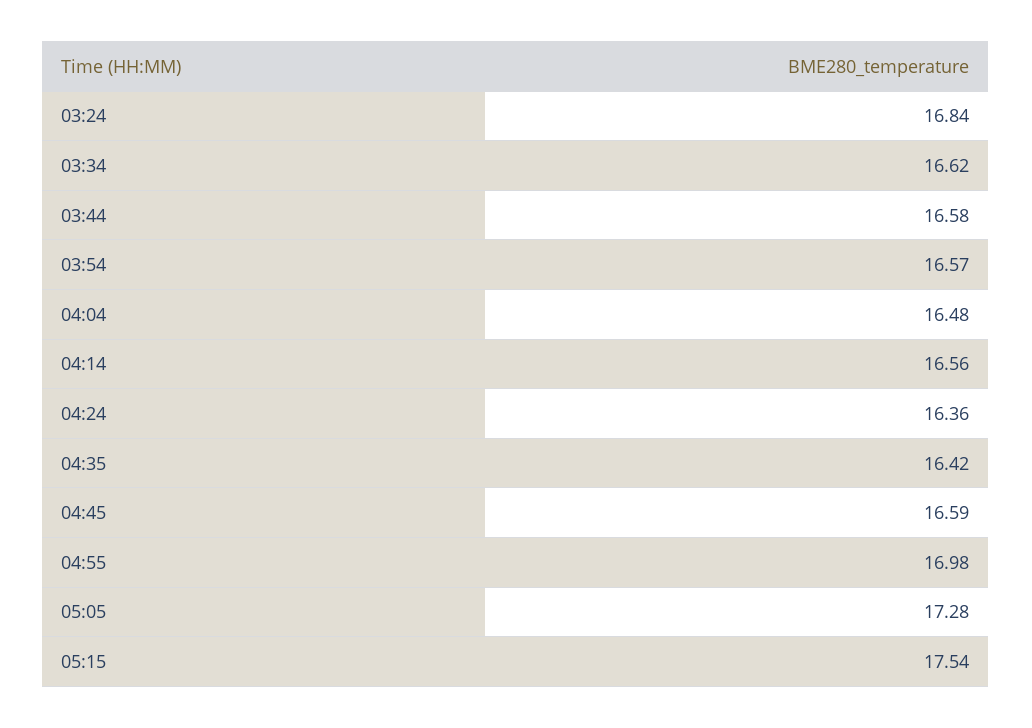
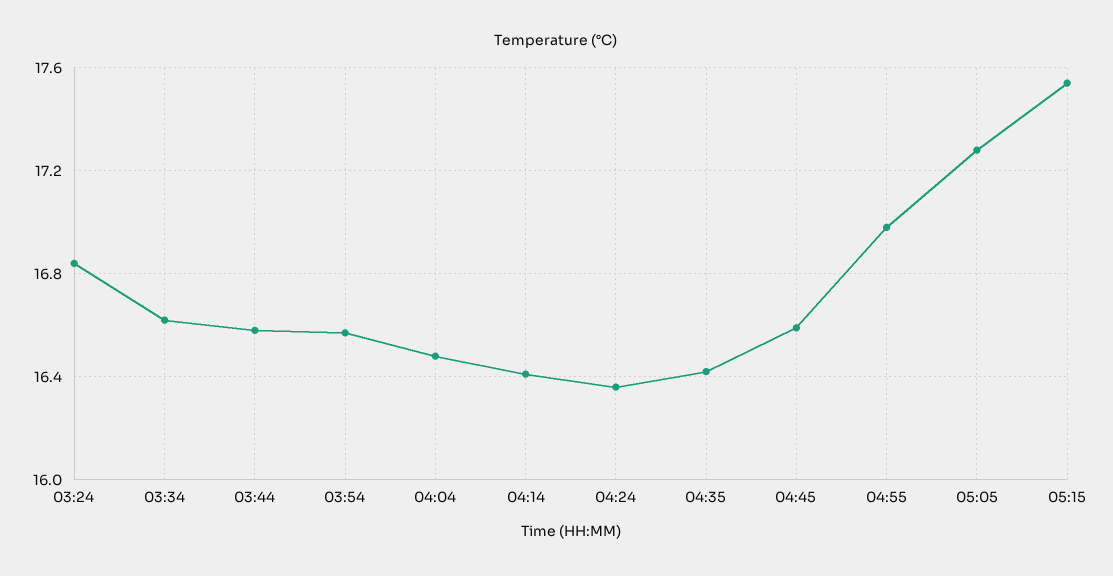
  {
    "03:24": 16.84,
    "03:34": 16.62,
    "03:44": 16.58,
    "03:54": 16.57,
    "04:04": 16.48,
-   "04:14": 16.56,
+   "04:14": 16.4,
    "04:24": 16.36,
    "04:35": 16.42,
    "04:45": 16.59,
    "04:55": 16.98,
    "05:05": 17.28,
    "05:15": 17.54
  }

